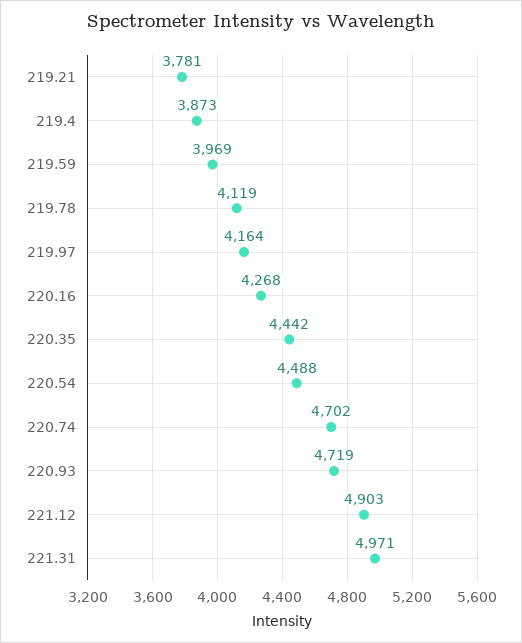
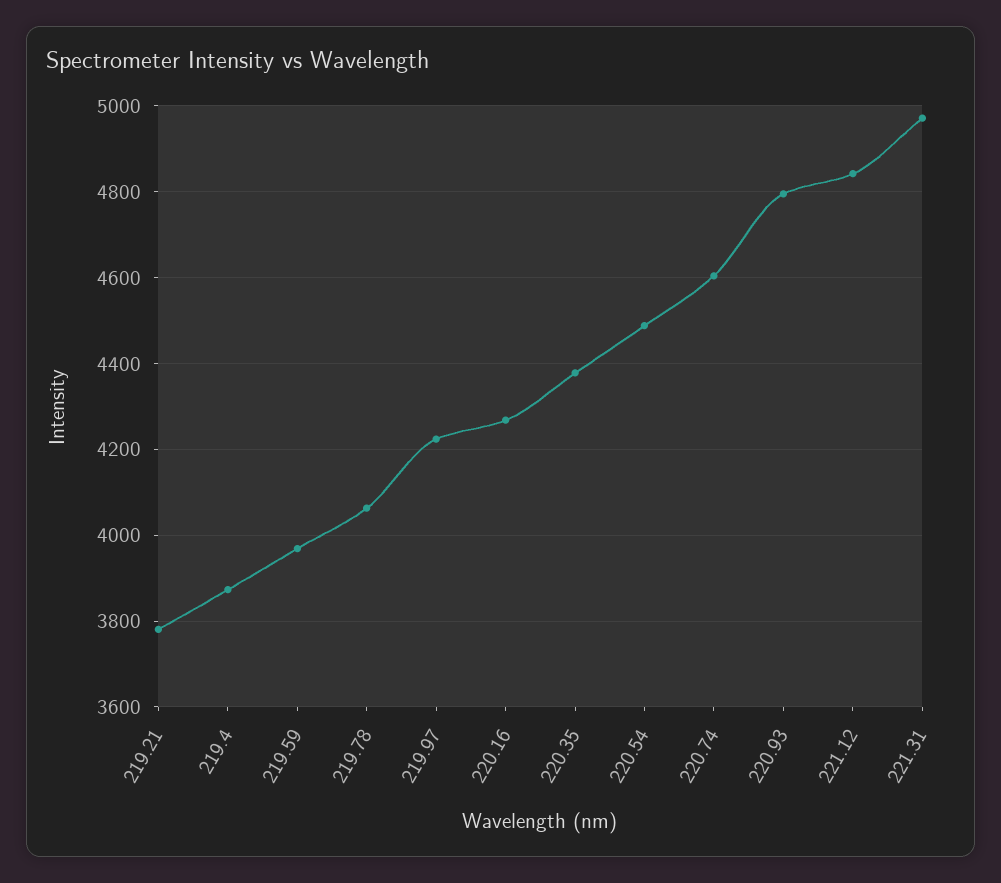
  {
    "219.21": 3781,
    "219.4": 3873,
    "219.59": 3969,
-   "219.78": 4119,
+   "219.78": 4060,
-   "219.97": 4164,
+   "219.97": 4220,
    "220.16": 4268,
-   "220.35": 4442,
+   "220.35": 4380,
    "220.54": 4488,
-   "220.74": 4702,
+   "220.74": 4600,
-   "220.93": 4719,
+   "220.93": 4800,
-   "221.12": 4903,
+   "221.12": 4840,
    "221.31": 4971
  }

